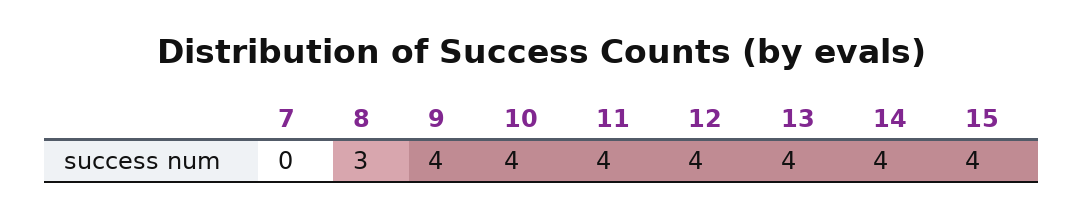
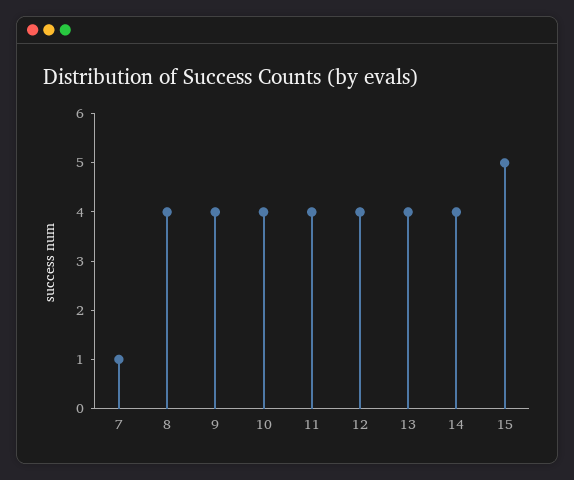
  {
-   "7": 0,
+   "7": 1,
-   "8": 3,
+   "8": 4,
    "9": 4,
    "10": 4,
    "11": 4,
    "12": 4,
    "13": 4,
    "14": 4,
-   "15": 4
+   "15": 5
  }

